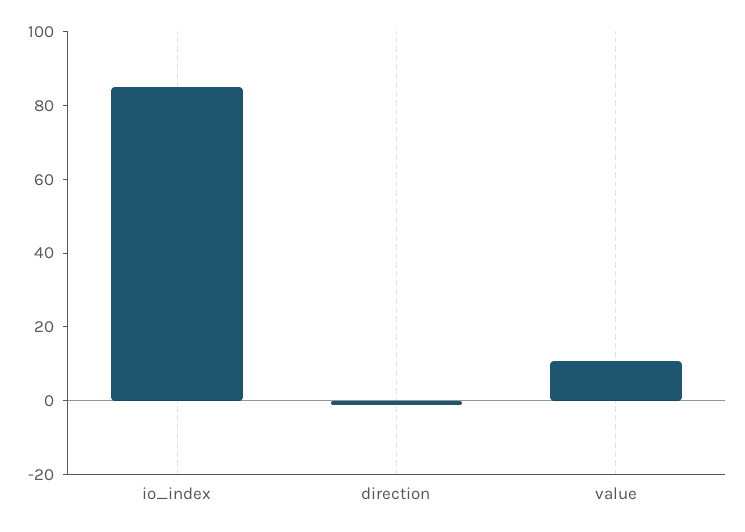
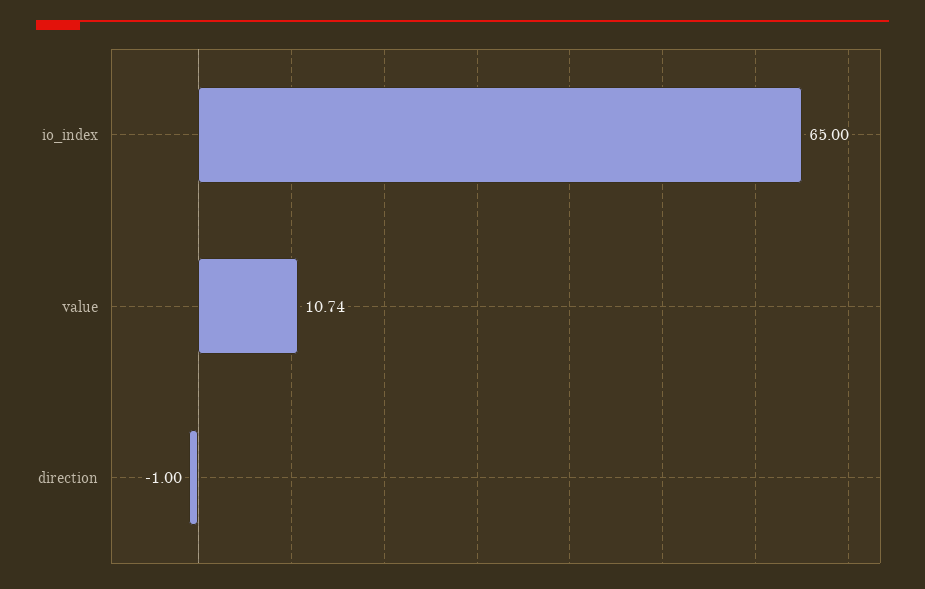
  {
-   "io_index": 85,
+   "io_index": 65,
    "direction": -1,
    "value": 10.74
  }

